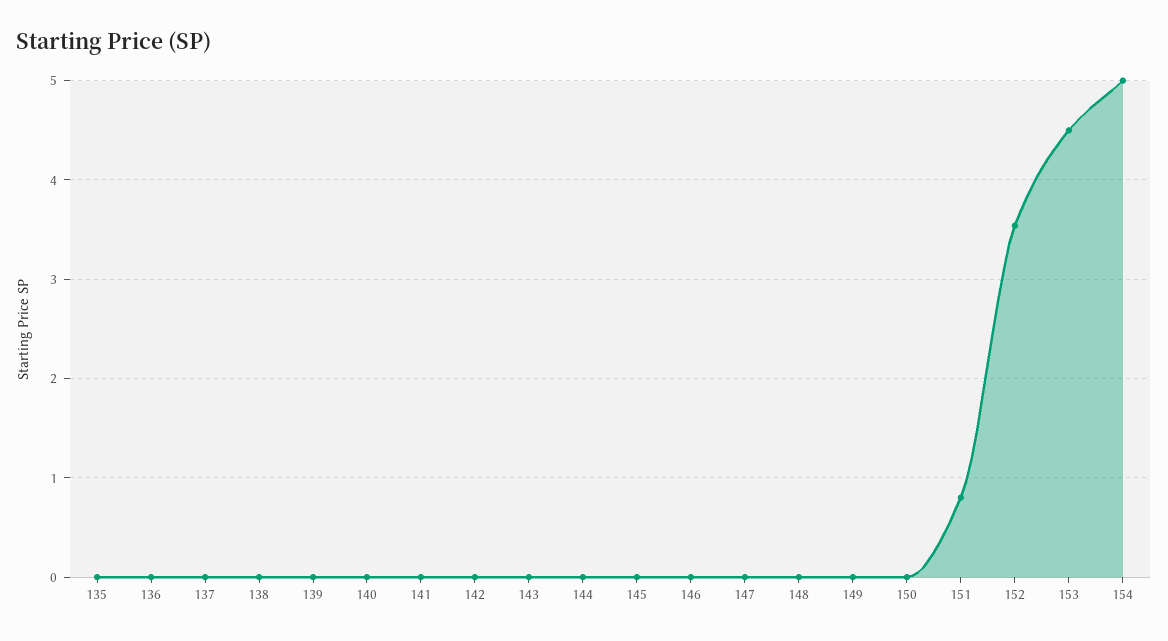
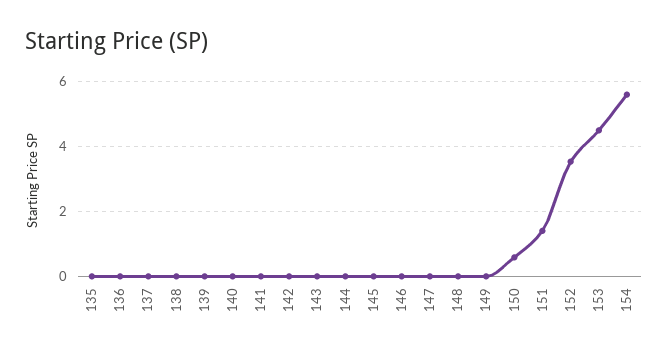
  {
    "135": 0,
    "136": 0,
    "137": 0,
    "138": 0,
    "139": 0,
    "140": 0,
    "141": 0,
    "142": 0,
    "143": 0,
    "144": 0,
    "145": 0,
    "146": 0,
    "147": 0,
    "148": 0,
    "149": 0,
-   "150": 0,
+   "150": 0.6,
-   "151": 0.8,
+   "151": 1.4,
    "152": 3.5,
    "153": 4.5,
-   "154": 5
+   "154": 5.6
  }

